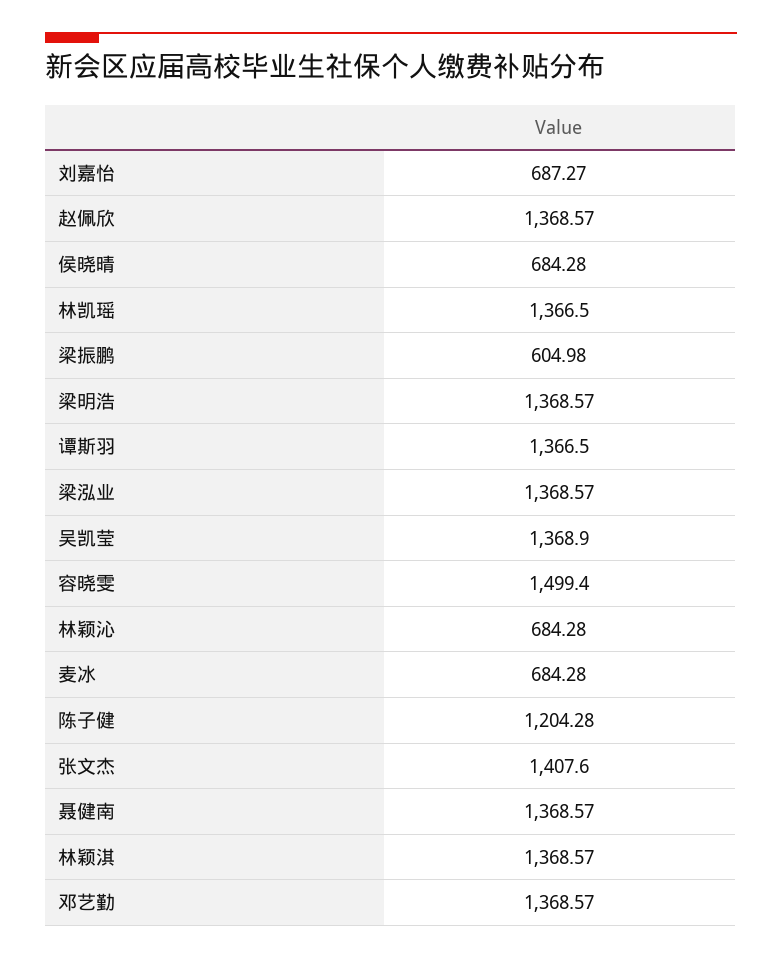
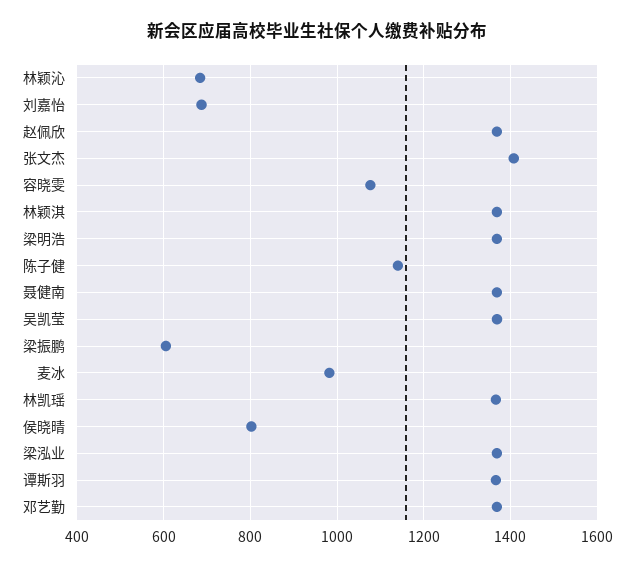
  {
    "刘嘉怡": 687.27,
    "赵佩欣": 1368.57,
-   "侯晓晴": 684.28,
+   "侯晓晴": 800,
    "林凯瑶": 1366.5,
    "梁振鹏": 604.98,
    "梁明浩": 1368.57,
    "谭斯羽": 1366.5,
    "梁泓业": 1368.57,
    "吴凯莹": 1368.9,
-   "容晓雯": 1499.4,
+   "容晓雯": 1080,
    "林颖沁": 684.28,
-   "麦冰": 684.28,
+   "麦冰": 980,
-   "陈子健": 1204.28,
+   "陈子健": 1140,
    "张文杰": 1407.6,
    "聂健南": 1368.57,
    "林颖淇": 1368.57,
    "邓艺勤": 1368.57
  }

